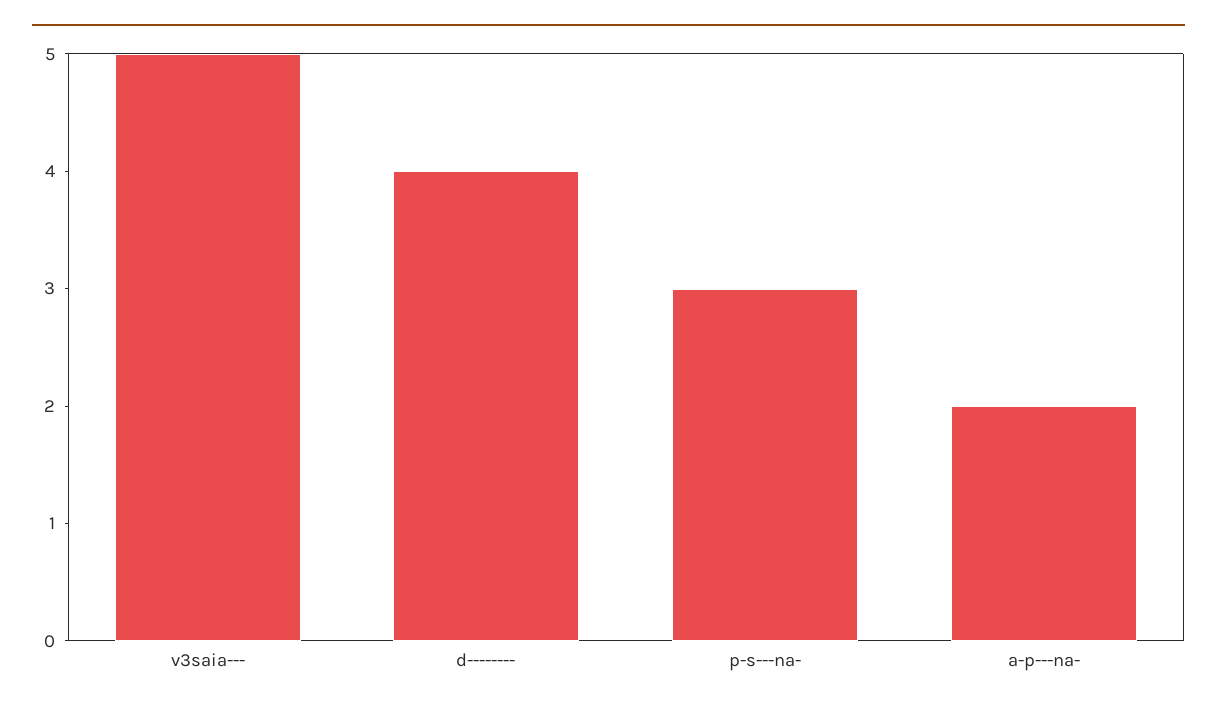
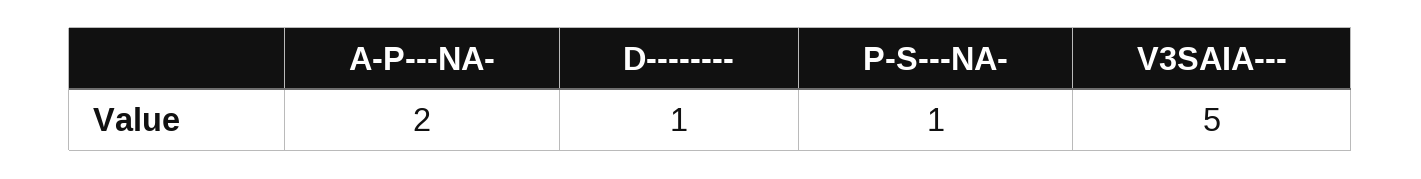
  {
    "v3saia---": 5,
-   "d--------": 4,
+   "d--------": 1,
-   "p-s---na-": 3,
+   "p-s---na-": 1,
    "a-p---na-": 2
  }

